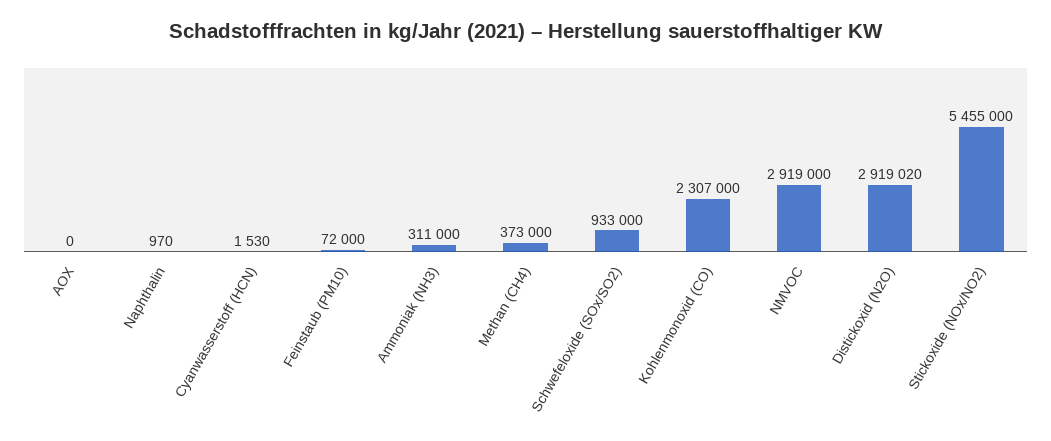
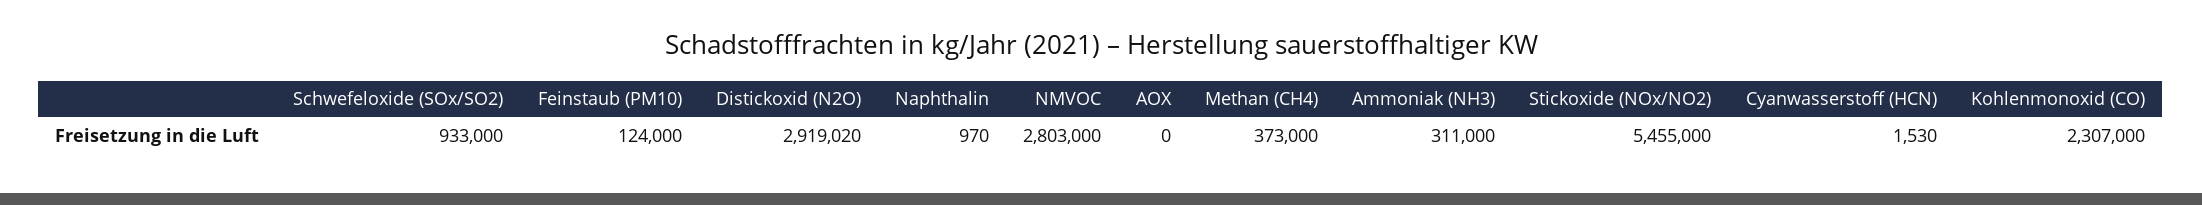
  {
    "AOX": 0,
    "Naphthalin": 970,
    "Cyanwasserstoff (HCN)": 1530,
-   "Feinstaub (PM10)": 72000,
+   "Feinstaub (PM10)": 124000,
    "Ammoniak (NH3)": 311000,
    "Methan (CH4)": 373000,
    "Schwefeloxide (SOx/SO2)": 933000,
    "Kohlenmonoxid (CO)": 2307000,
-   "NMVOC": 2919000,
+   "NMVOC": 2803000,
    "Distickoxid (N2O)": 2919020,
    "Stickoxide (NOx/NO2)": 5455000
  }

